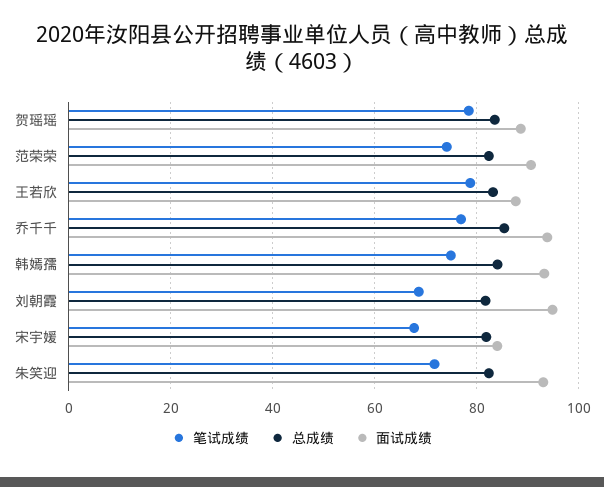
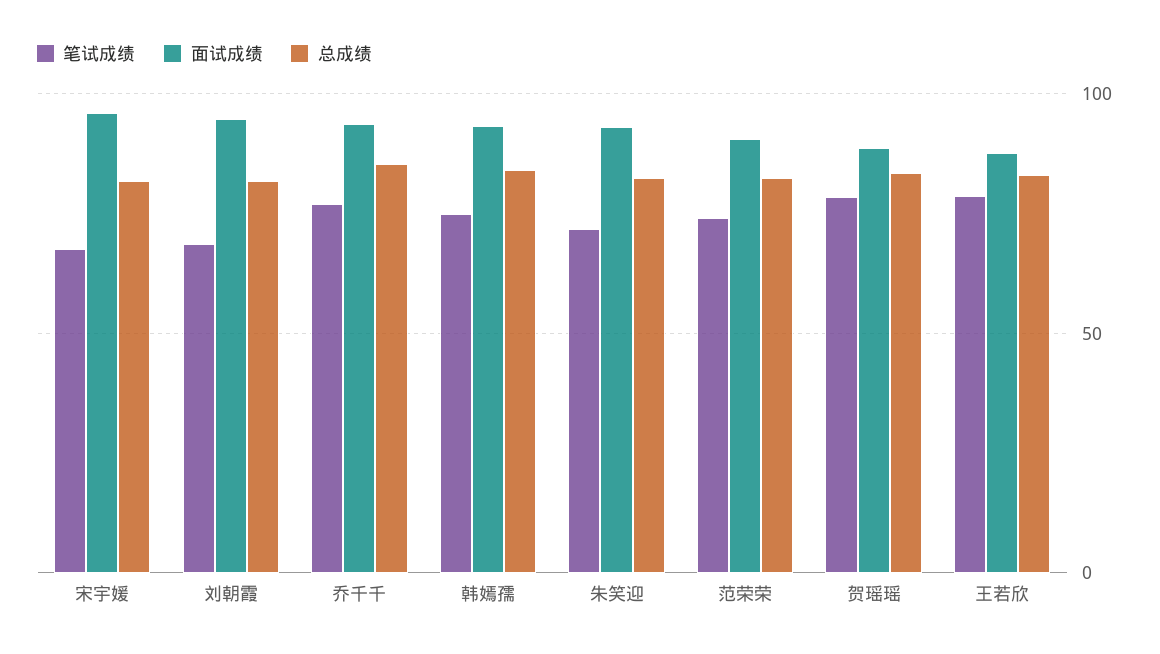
  {
    "笔试成绩": {
      "贺瑶瑶": 78,
      "范荣荣": 74,
      "王若欣": 78,
      "乔千千": 76,
      "韩嫣孺": 74,
      "刘朝霞": 68,
      "宋宇媛": 68,
      "朱笑迎": 72
    },
    "总成绩": {
      "贺瑶瑶": 84,
      "范荣荣": 82,
      "王若欣": 84,
      "乔千千": 86,
      "韩嫣孺": 84,
      "刘朝霞": 82,
      "宋宇媛": 82,
      "朱笑迎": 82
    },
    "面试成绩": {
      "贺瑶瑶": 88,
      "范荣荣": 90,
      "王若欣": 88,
      "乔千千": 94,
      "韩嫣孺": 94,
      "刘朝霞": 94,
-     "宋宇媛": 84,
+     "宋宇媛": 95,
      "朱笑迎": 94
    }
  }

